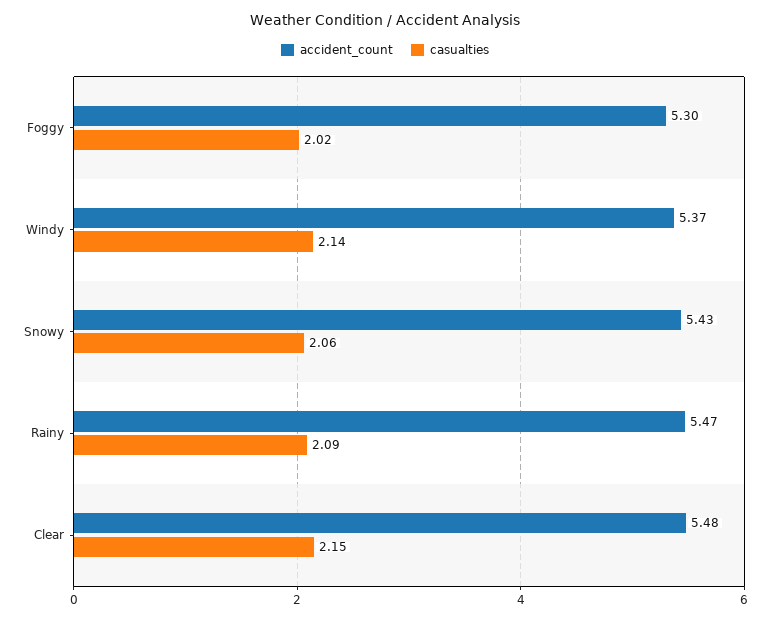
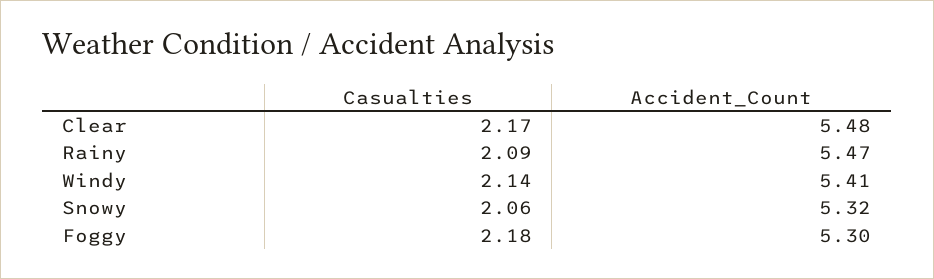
  {
    "accident_count": {
      "Foggy": 5.3,
-     "Windy": 5.37,
+     "Windy": 5.41,
-     "Snowy": 5.43,
+     "Snowy": 5.32,
      "Rainy": 5.47,
      "Clear": 5.48
    },
    "casualties": {
-     "Foggy": 2.02,
+     "Foggy": 2.18,
      "Windy": 2.14,
      "Snowy": 2.06,
      "Rainy": 2.09,
-     "Clear": 2.15
+     "Clear": 2.17
    }
  }

